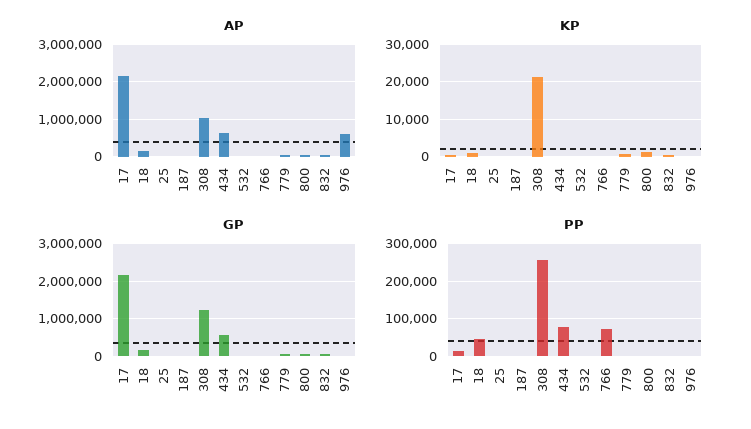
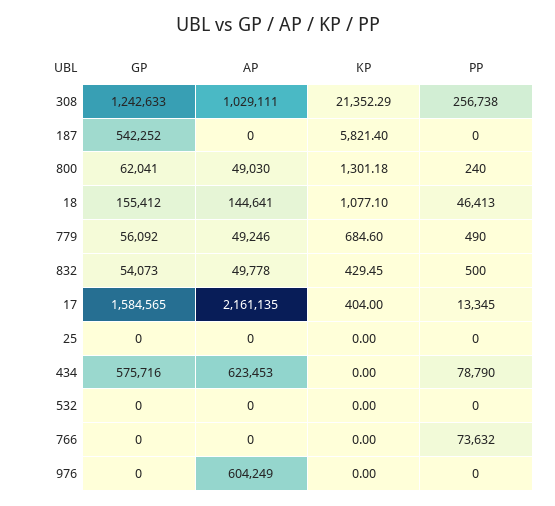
  {
    "AP": {
      "17": 2161135,
      "18": 144641,
      "25": 0,
      "187": 0,
      "308": 1029111,
      "434": 623453,
      "532": 0,
      "766": 0,
      "779": 49246,
      "800": 49030,
      "832": 49778,
      "976": 604249
    },
    "KP": {
      "17": 404,
      "18": 1077.1,
      "25": 0,
-     "187": 0,
+     "187": 5821.4,
      "308": 21352.29,
      "434": 0,
      "532": 0,
      "766": 0,
      "779": 684.6,
      "800": 1301.18,
      "832": 429.45,
      "976": 0
    },
    "GP": {
-     "17": 2200000,
+     "17": 1584565,
      "18": 155412,
      "25": 0,
-     "187": 0,
+     "187": 542252,
      "308": 1242633,
      "434": 575716,
      "532": 0,
      "766": 0,
      "779": 56092,
      "800": 62041,
      "832": 54073,
      "976": 0
    },
    "PP": {
      "17": 13345,
      "18": 46413,
      "25": 0,
      "187": 0,
      "308": 256738,
      "434": 78790,
      "532": 0,
      "766": 73632,
      "779": 490,
      "800": 240,
      "832": 500,
      "976": 0
    }
  }

